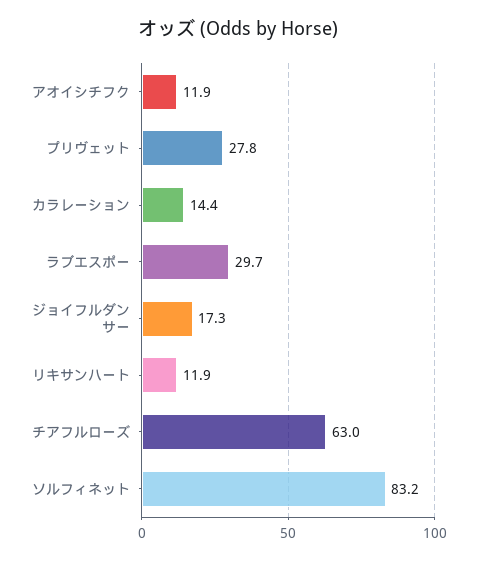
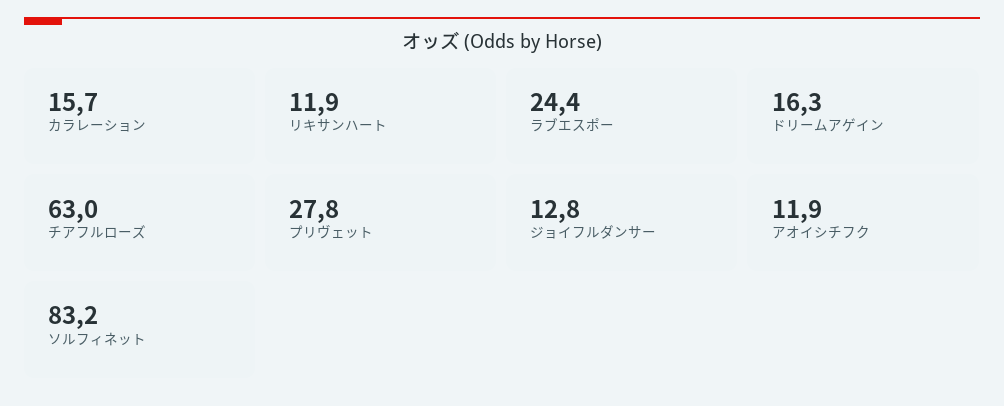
  {
    "アオイシチフク": 11.9,
    "プリヴェット": 27.8,
-   "カラレーション": 14.4,
+   "カラレーション": 15.7,
-   "ラブエスポー": 29.7,
+   "ラブエスポー": 24.4,
-   "ジョイフルダンサー": 17.3,
+   "ジョイフルダンサー": 12.8,
    "リキサンハート": 11.9,
    "チアフルローズ": 63,
-   "ソルフィネット": 83.2
+   "ソルフィネット": 83.2,
+   "ドリームアゲイン": 16.3
  }

